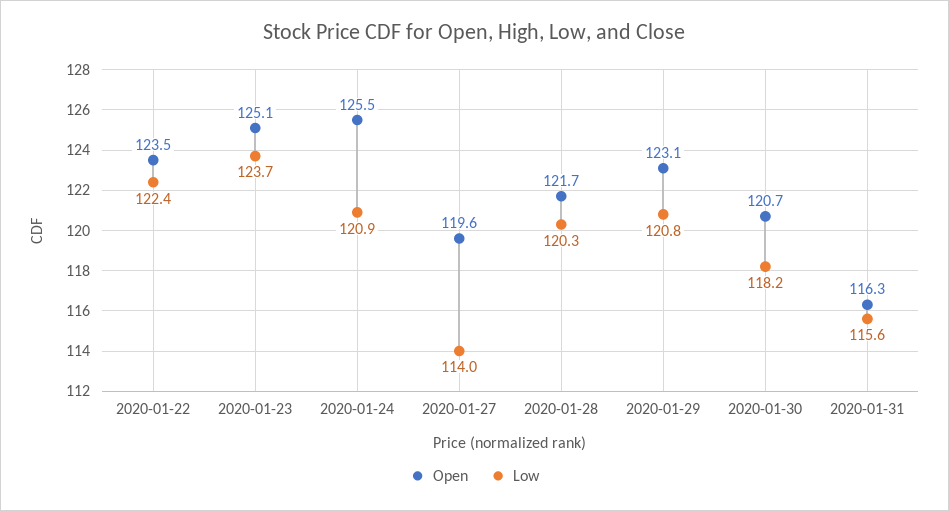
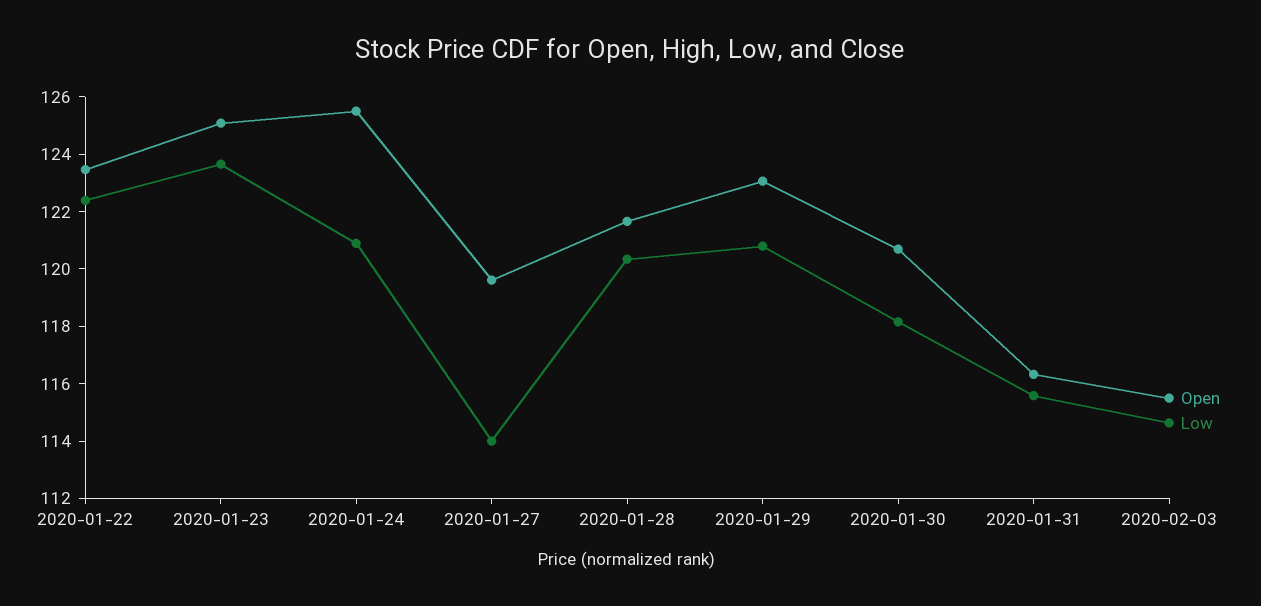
  {
    "Open": {
      "2020-01-22": 123.5,
      "2020-01-23": 125.1,
      "2020-01-24": 125.5,
      "2020-01-27": 119.6,
      "2020-01-28": 121.7,
      "2020-01-29": 123.1,
      "2020-01-30": 120.7,
-     "2020-01-31": 116.3
+     "2020-01-31": 116.3,
+     "2020-02-03": 115.5
    },
    "Low": {
      "2020-01-22": 122.4,
      "2020-01-23": 123.7,
      "2020-01-24": 120.9,
      "2020-01-27": 114,
      "2020-01-28": 120.3,
      "2020-01-29": 120.8,
      "2020-01-30": 118.2,
-     "2020-01-31": 115.6
+     "2020-01-31": 115.6,
+     "2020-02-03": 114.5
    }
  }

